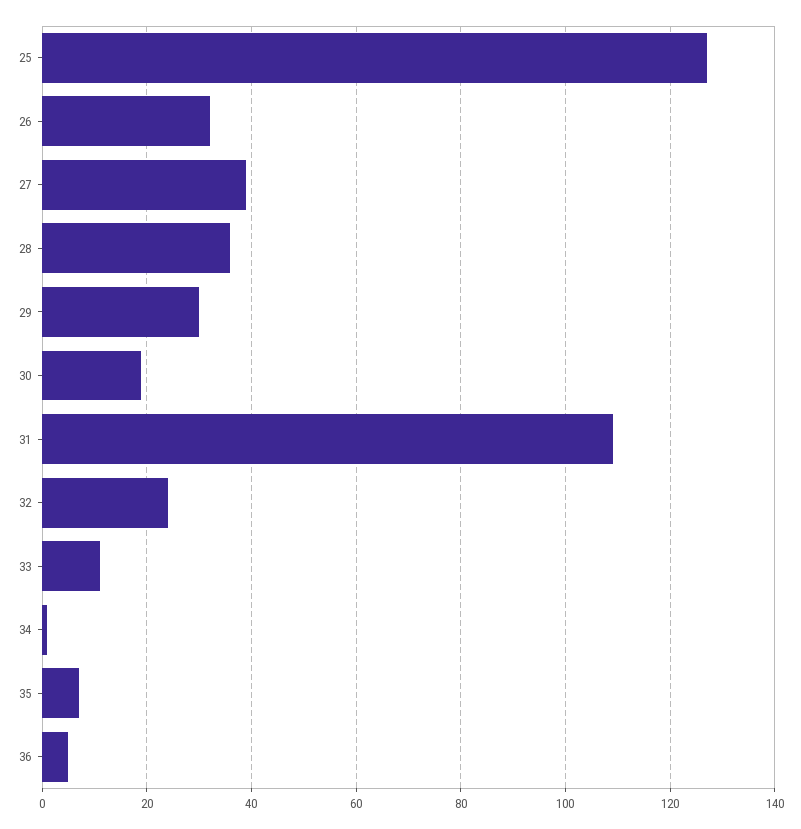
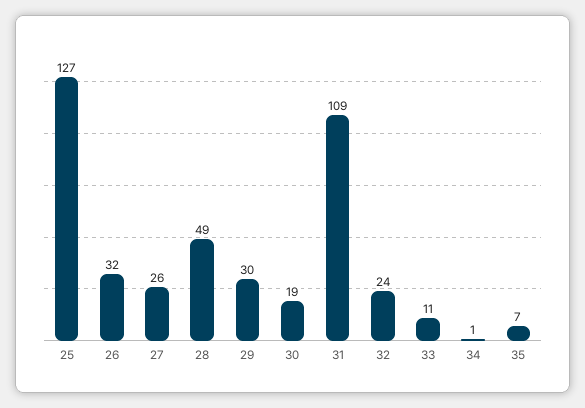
  {
    "25": 127,
    "26": 32,
-   "27": 40,
+   "27": 26,
-   "28": 35,
+   "28": 49,
    "29": 30,
    "30": 19,
    "31": 109,
    "32": 24,
    "33": 11,
    "34": 1,
-   "35": 7,
+   "35": 7
-   "36": 5
  }

